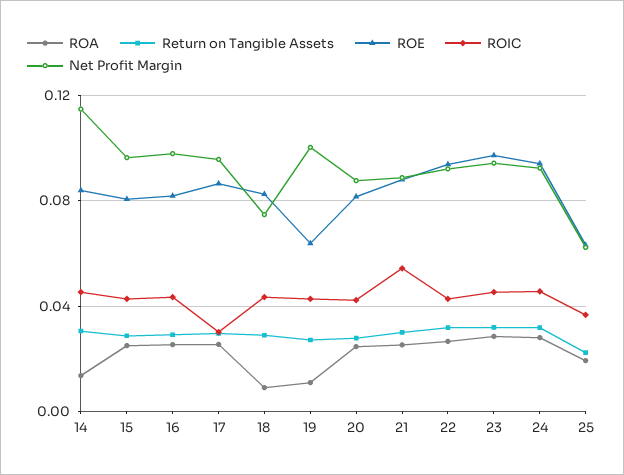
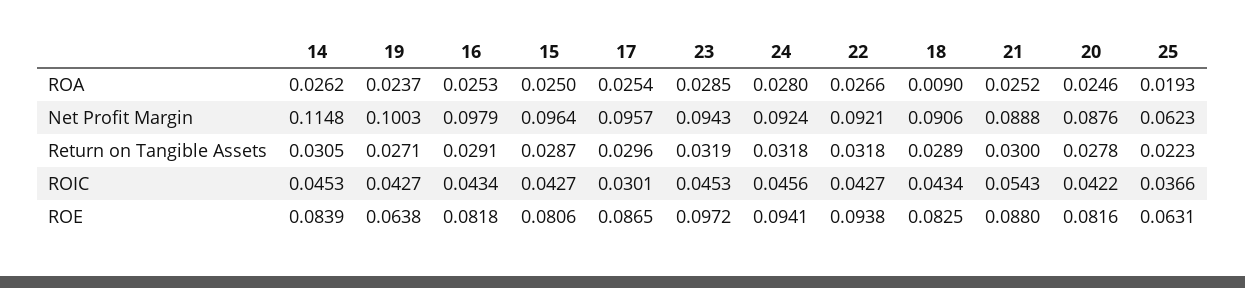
  {
    "ROA": {
-     "14": 0.015,
+     "14": 0.0262,
      "15": 0.025,
      "16": 0.0253,
      "17": 0.0254,
      "18": 0.009,
-     "19": 0.01,
+     "19": 0.0237,
      "20": 0.0246,
      "21": 0.0252,
      "22": 0.0266,
      "23": 0.0285,
      "24": 0.028,
      "25": 0.0193
    },
    "Return on Tangible Assets": {
      "14": 0.0305,
      "15": 0.0287,
      "16": 0.0291,
      "17": 0.0296,
      "18": 0.0289,
      "19": 0.0271,
      "20": 0.0278,
      "21": 0.03,
      "22": 0.0318,
      "23": 0.0319,
      "24": 0.0318,
      "25": 0.0223
    },
    "ROE": {
      "14": 0.0839,
      "15": 0.0806,
      "16": 0.0818,
      "17": 0.0865,
      "18": 0.0825,
      "19": 0.0638,
      "20": 0.0816,
      "21": 0.088,
      "22": 0.0938,
      "23": 0.0972,
      "24": 0.0941,
      "25": 0.0631
    },
    "ROIC": {
      "14": 0.0453,
      "15": 0.0427,
      "16": 0.0434,
      "17": 0.0301,
      "18": 0.0434,
      "19": 0.0427,
      "20": 0.0422,
      "21": 0.0543,
      "22": 0.0427,
      "23": 0.0453,
      "24": 0.0456,
      "25": 0.0366
    },
    "Net Profit Margin": {
      "14": 0.1148,
      "15": 0.0964,
      "16": 0.0979,
      "17": 0.0957,
-     "18": 0.075,
+     "18": 0.0906,
      "19": 0.1003,
      "20": 0.0876,
      "21": 0.0888,
      "22": 0.0921,
      "23": 0.0943,
      "24": 0.0924,
      "25": 0.0623
    }
  }

